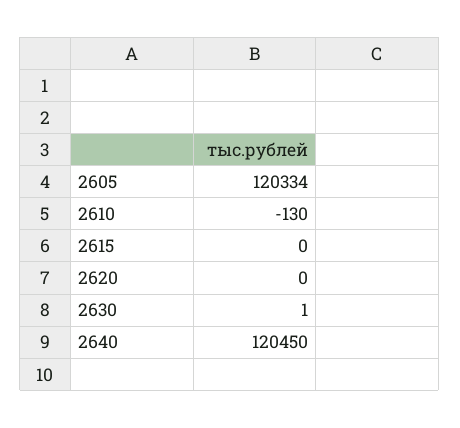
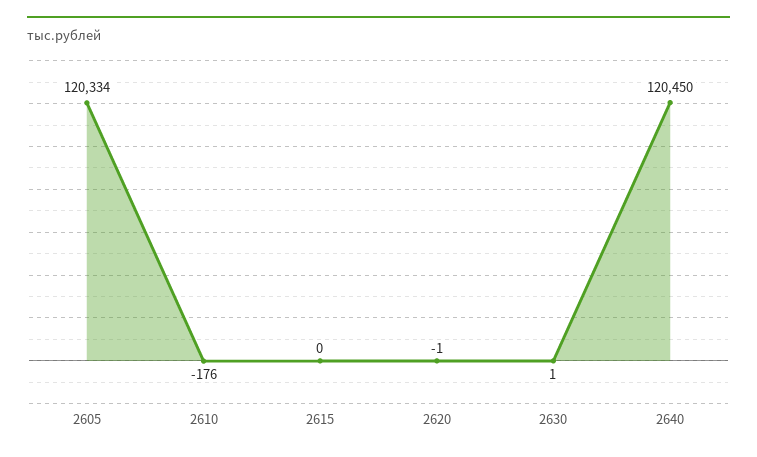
  {
    "2605": 120334,
-   "2610": -130,
+   "2610": -176,
    "2615": 0,
-   "2620": 0,
+   "2620": -1,
    "2630": 1,
    "2640": 120450
  }

